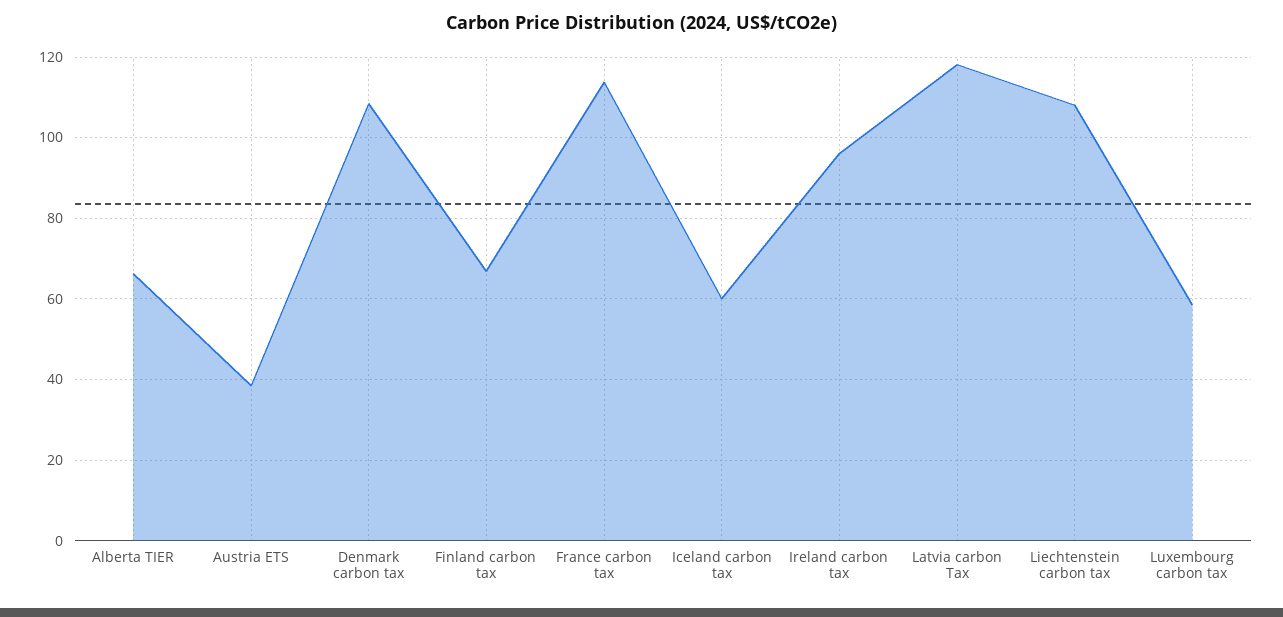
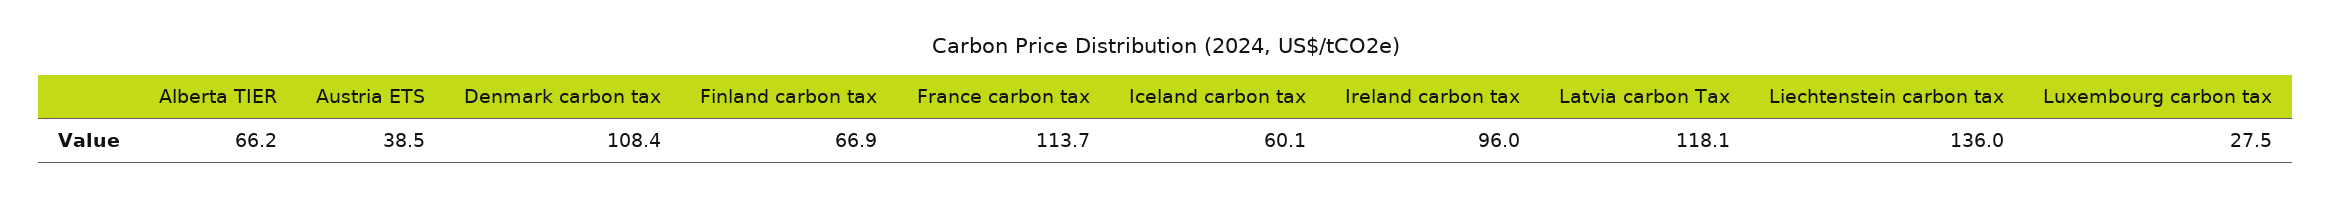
  {
    "Alberta TIER": 66.2,
    "Austria ETS": 38.5,
    "Denmark carbon tax": 108.4,
    "Finland carbon tax": 66.9,
    "France carbon tax": 113.7,
    "Iceland carbon tax": 60.1,
    "Ireland carbon tax": 96,
    "Latvia carbon Tax": 118.1,
-   "Liechtenstein carbon tax": 108,
+   "Liechtenstein carbon tax": 136,
-   "Luxembourg carbon tax": 58
+   "Luxembourg carbon tax": 27.5
  }

